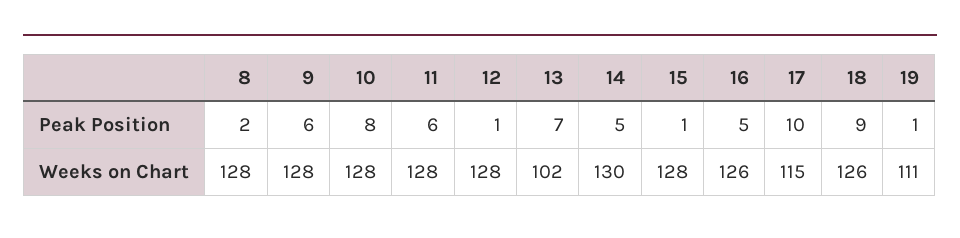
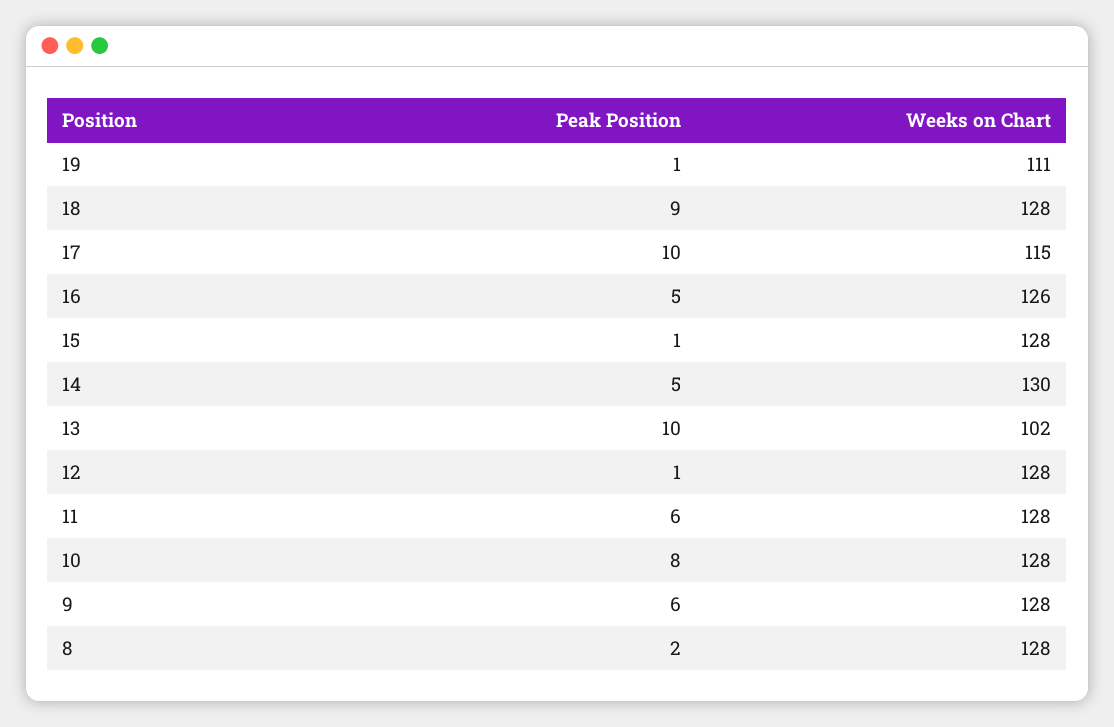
  {
    "8": {
      "Peak Position": 2,
      "Weeks on Chart": 128
    },
    "9": {
      "Peak Position": 6,
      "Weeks on Chart": 128
    },
    "10": {
      "Peak Position": 8,
      "Weeks on Chart": 128
    },
    "11": {
      "Peak Position": 6,
      "Weeks on Chart": 128
    },
    "12": {
      "Peak Position": 1,
      "Weeks on Chart": 128
    },
    "13": {
-     "Peak Position": 7,
+     "Peak Position": 10,
      "Weeks on Chart": 102
    },
    "14": {
      "Peak Position": 5,
      "Weeks on Chart": 130
    },
    "15": {
      "Peak Position": 1,
      "Weeks on Chart": 128
    },
    "16": {
      "Peak Position": 5,
      "Weeks on Chart": 126
    },
    "17": {
      "Peak Position": 10,
      "Weeks on Chart": 115
    },
    "18": {
      "Peak Position": 9,
-     "Weeks on Chart": 126
+     "Weeks on Chart": 128
    },
    "19": {
      "Peak Position": 1,
      "Weeks on Chart": 111
    }
  }

